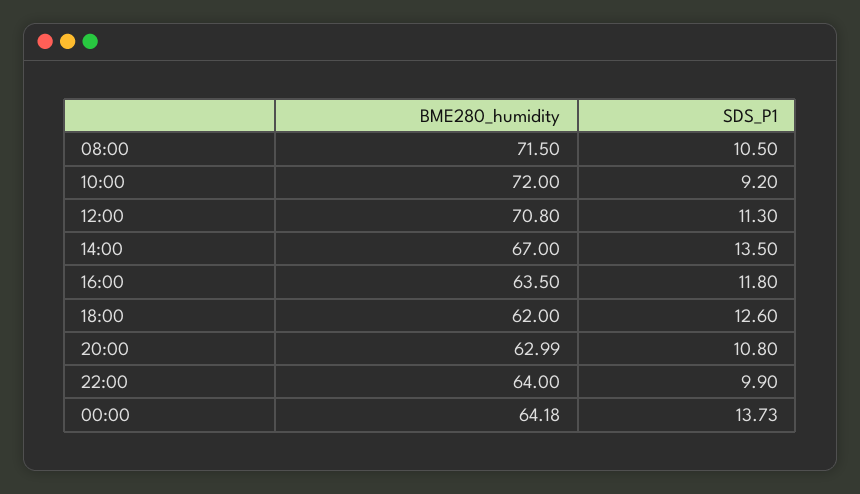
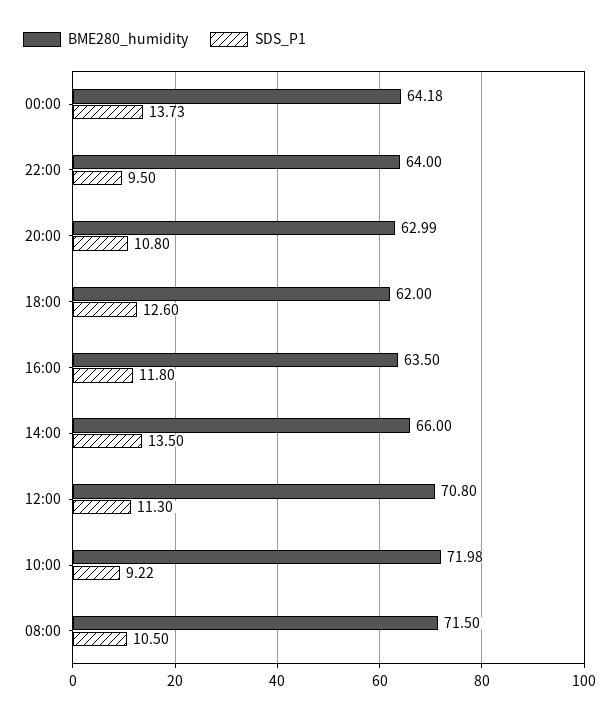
  {
    "BME280_humidity": {
      "08:00": 71.5,
-     "10:00": 72,
+     "10:00": 71.98,
      "12:00": 70.8,
-     "14:00": 67,
+     "14:00": 66,
      "16:00": 63.5,
      "18:00": 62,
      "20:00": 62.99,
      "22:00": 64,
      "00:00": 64.18
    },
    "SDS_P1": {
      "08:00": 10.5,
-     "10:00": 9.2,
+     "10:00": 9.22,
      "12:00": 11.3,
      "14:00": 13.5,
      "16:00": 11.8,
      "18:00": 12.6,
      "20:00": 10.8,
-     "22:00": 9.9,
+     "22:00": 9.5,
      "00:00": 13.73
    }
  }

